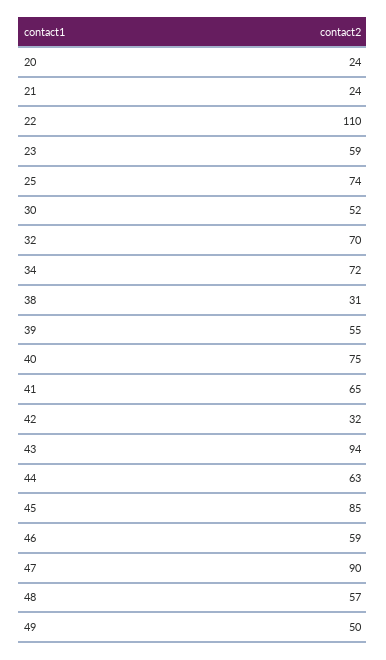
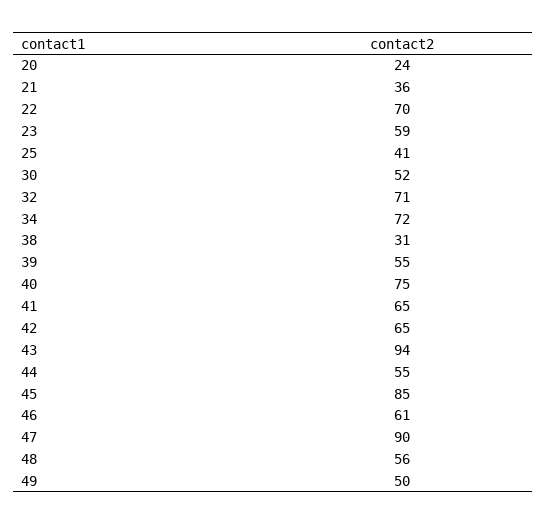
  {
    "20": 24,
-   "21": 24,
+   "21": 36,
-   "22": 110,
+   "22": 70,
    "23": 59,
-   "25": 74,
+   "25": 41,
    "30": 52,
-   "32": 70,
+   "32": 71,
    "34": 72,
    "38": 31,
    "39": 55,
    "40": 75,
    "41": 65,
-   "42": 32,
+   "42": 65,
    "43": 94,
-   "44": 63,
+   "44": 55,
    "45": 85,
-   "46": 59,
+   "46": 61,
    "47": 90,
-   "48": 57,
+   "48": 56,
    "49": 50
  }

